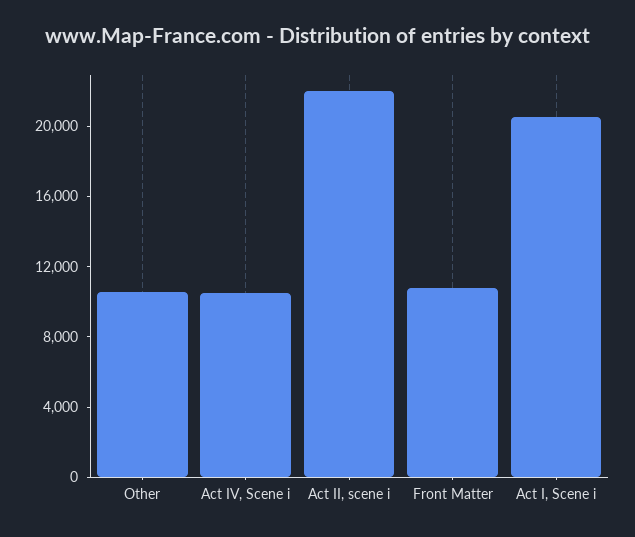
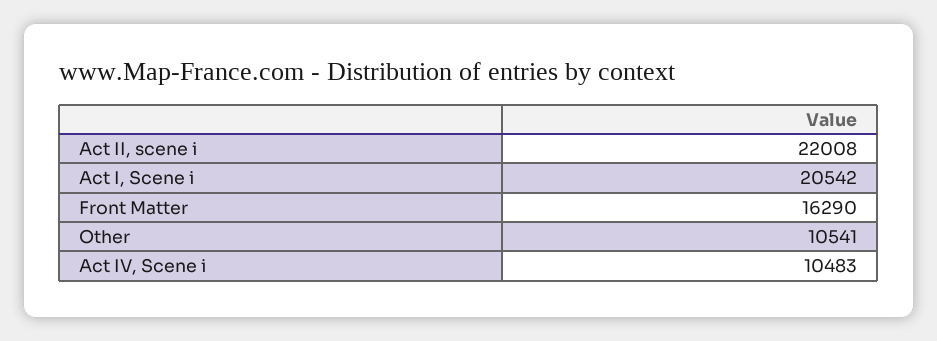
  {
    "Other": 10541,
    "Act IV, Scene i": 10483,
    "Act II, scene i": 22008,
-   "Front Matter": 11000,
+   "Front Matter": 16290,
    "Act I, Scene i": 20542
  }

